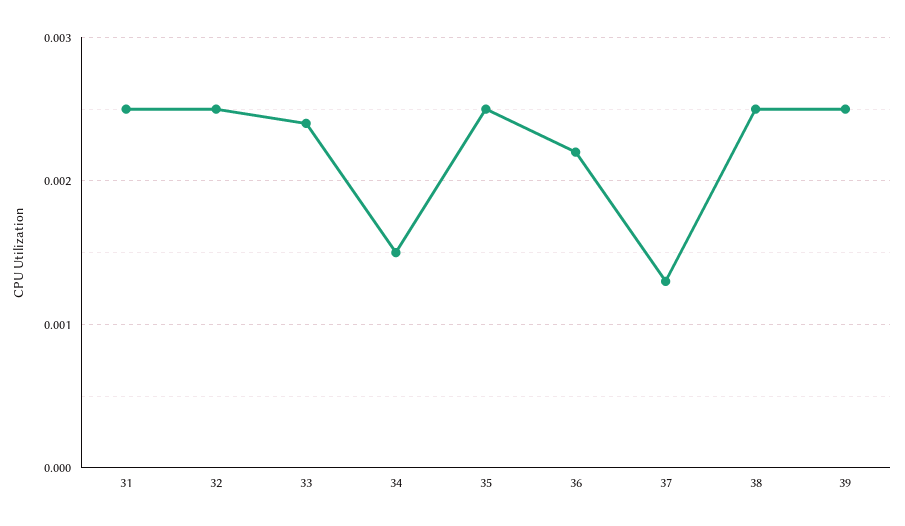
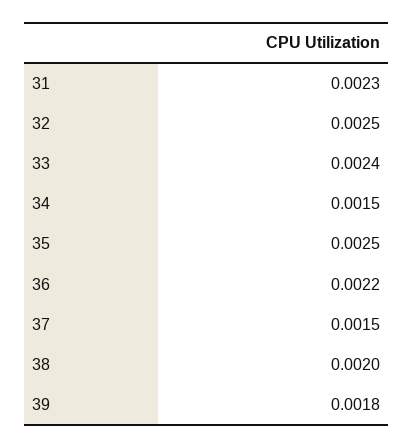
  {
-   "31": 0.0025,
+   "31": 0.0023,
    "32": 0.0025,
    "33": 0.0024,
    "34": 0.0015,
    "35": 0.0025,
    "36": 0.0022,
-   "37": 0.0013,
+   "37": 0.0015,
-   "38": 0.0025,
+   "38": 0.002,
-   "39": 0.0025
+   "39": 0.0018
  }

